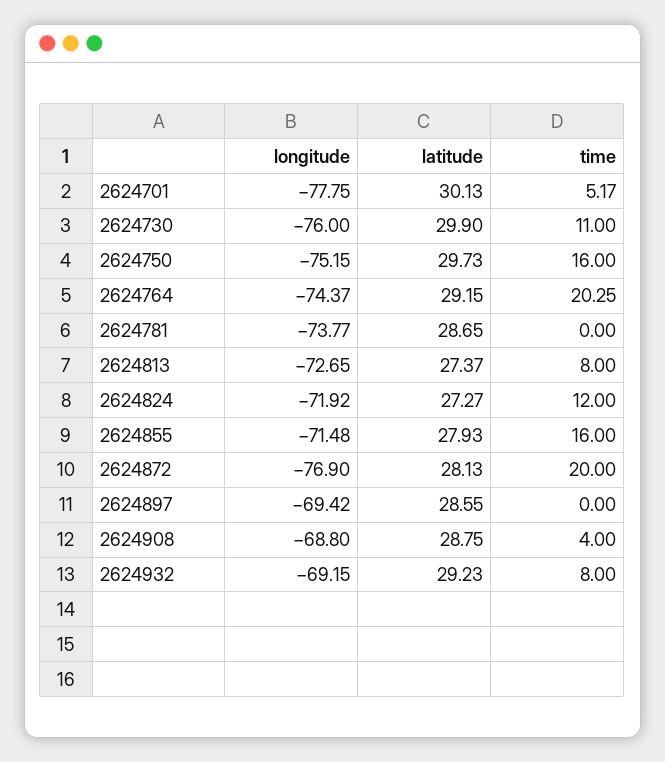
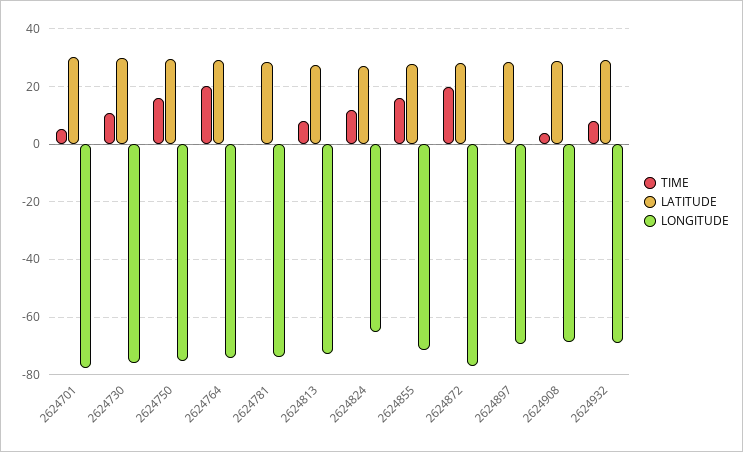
  {
    "longitude": {
      "2624701": -77.75,
      "2624730": -76,
      "2624750": -75.15,
      "2624764": -74.37,
      "2624781": -73.77,
      "2624813": -72.65,
-     "2624824": -71.92,
+     "2624824": -65,
      "2624855": -71.48,
      "2624872": -76.9,
      "2624897": -69.42,
      "2624908": -68.8,
      "2624932": -69.15
    },
    "latitude": {
      "2624701": 30.13,
      "2624730": 29.9,
      "2624750": 29.73,
      "2624764": 29.15,
      "2624781": 28.65,
      "2624813": 27.37,
      "2624824": 27.27,
      "2624855": 27.93,
      "2624872": 28.13,
      "2624897": 28.55,
      "2624908": 28.75,
      "2624932": 29.23
    },
    "time": {
      "2624701": 5.17,
      "2624730": 11,
      "2624750": 16,
      "2624764": 20.25,
      "2624781": 0,
      "2624813": 8,
      "2624824": 12,
      "2624855": 16,
      "2624872": 20,
      "2624897": 0,
      "2624908": 4,
      "2624932": 8
    }
  }

